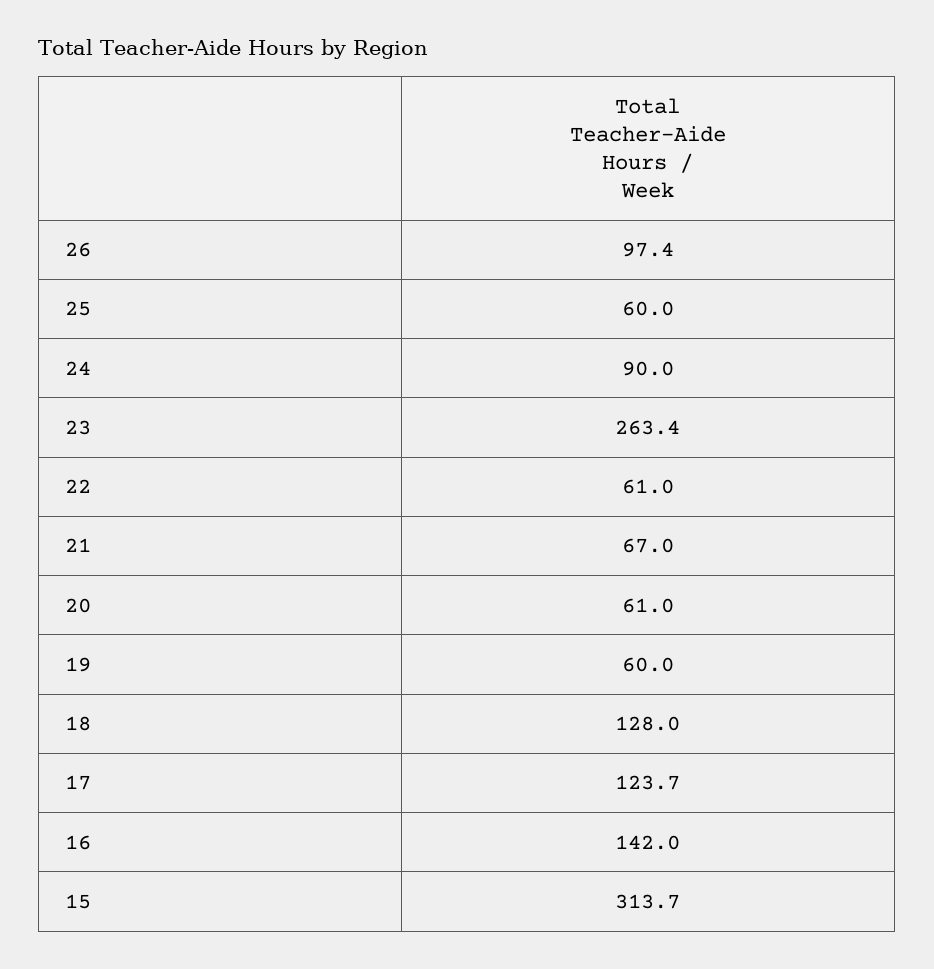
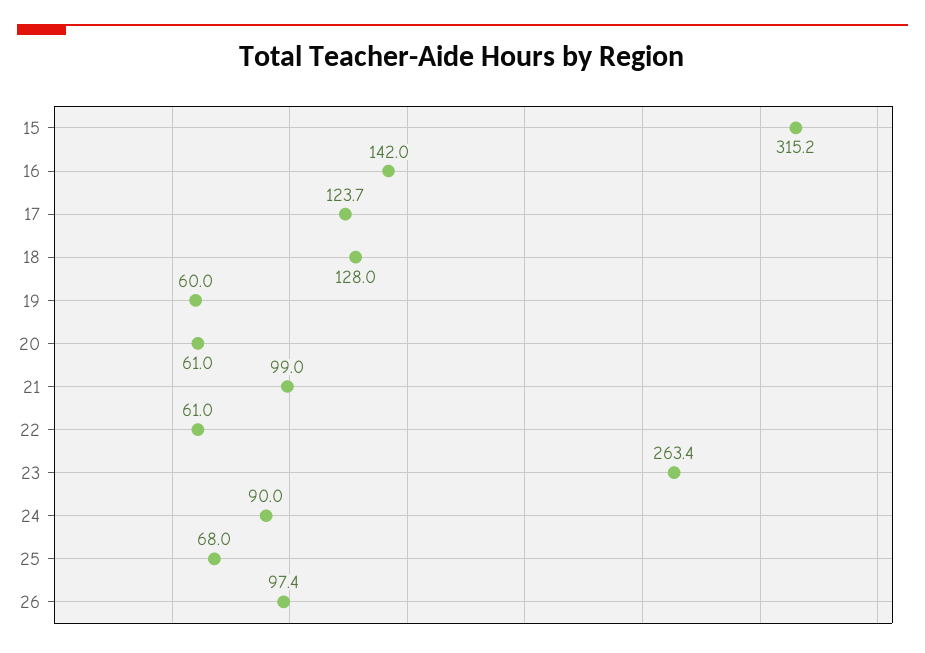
  {
    "26": 97.4,
-   "25": 60,
+   "25": 68,
    "24": 90,
    "23": 263.4,
    "22": 61,
-   "21": 67,
+   "21": 99,
    "20": 61,
    "19": 60,
    "18": 128,
    "17": 123.7,
    "16": 142,
-   "15": 313.7
+   "15": 315.2
  }

